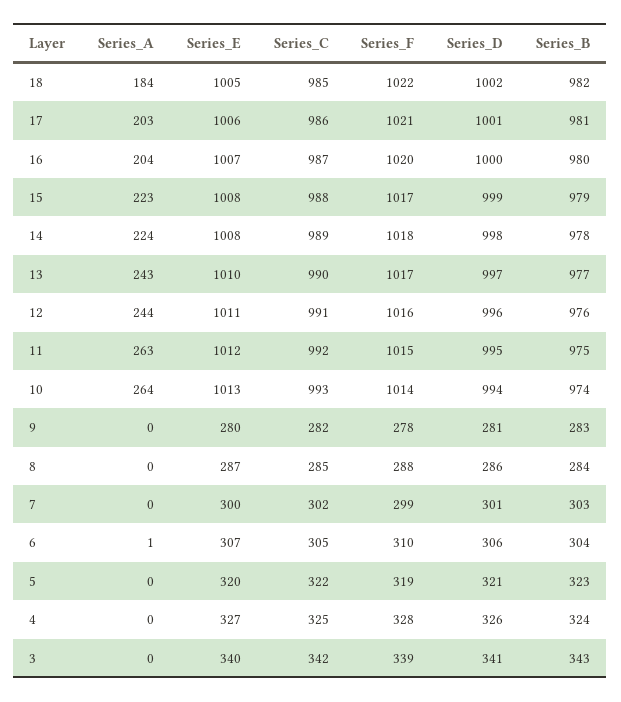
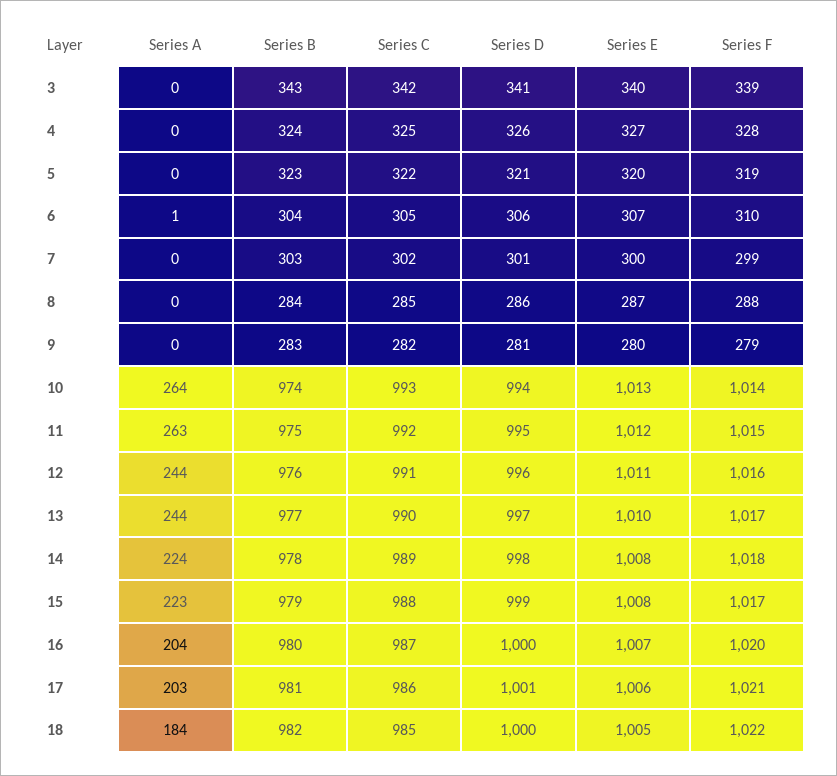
  {
    "Series_A": {
      "18": 184,
      "17": 203,
      "16": 204,
      "15": 223,
      "14": 224,
-     "13": 243,
+     "13": 244,
      "12": 244,
      "11": 263,
      "10": 264,
      "9": 0,
      "8": 0,
      "7": 0,
      "6": 1,
      "5": 0,
      "4": 0,
      "3": 0
    },
    "Series_E": {
      "18": 1005,
      "17": 1006,
      "16": 1007,
      "15": 1008,
      "14": 1008,
      "13": 1010,
      "12": 1011,
      "11": 1012,
      "10": 1013,
      "9": 280,
      "8": 287,
      "7": 300,
      "6": 307,
      "5": 320,
      "4": 327,
      "3": 340
    },
    "Series_C": {
      "18": 985,
      "17": 986,
      "16": 987,
      "15": 988,
      "14": 989,
      "13": 990,
      "12": 991,
      "11": 992,
      "10": 993,
      "9": 282,
      "8": 285,
      "7": 302,
      "6": 305,
      "5": 322,
      "4": 325,
      "3": 342
    },
    "Series_F": {
      "18": 1022,
      "17": 1021,
      "16": 1020,
      "15": 1017,
      "14": 1018,
      "13": 1017,
      "12": 1016,
      "11": 1015,
      "10": 1014,
-     "9": 278,
+     "9": 279,
      "8": 288,
      "7": 299,
      "6": 310,
      "5": 319,
      "4": 328,
      "3": 339
    },
    "Series_D": {
-     "18": 1002,
+     "18": 1000,
      "17": 1001,
      "16": 1000,
      "15": 999,
      "14": 998,
      "13": 997,
      "12": 996,
      "11": 995,
      "10": 994,
      "9": 281,
      "8": 286,
      "7": 301,
      "6": 306,
      "5": 321,
      "4": 326,
      "3": 341
    },
    "Series_B": {
      "18": 982,
      "17": 981,
      "16": 980,
      "15": 979,
      "14": 978,
      "13": 977,
      "12": 976,
      "11": 975,
      "10": 974,
      "9": 283,
      "8": 284,
      "7": 303,
      "6": 304,
      "5": 323,
      "4": 324,
      "3": 343
    }
  }

